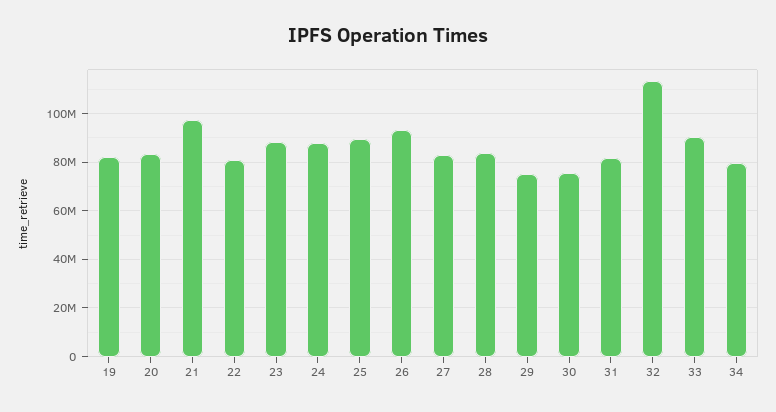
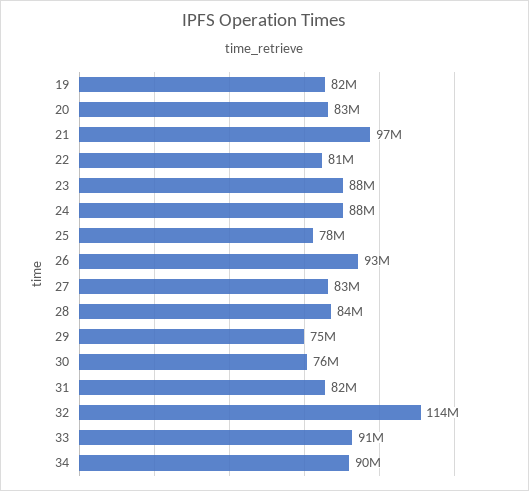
  {
    "19": 82000000,
    "20": 83000000,
    "21": 97000000,
    "22": 81000000,
    "23": 88000000,
    "24": 88000000,
-   "25": 90000000,
+   "25": 78000000,
    "26": 93000000,
    "27": 83000000,
    "28": 84000000,
    "29": 75000000,
    "30": 76000000,
    "31": 82000000,
    "32": 114000000,
    "33": 91000000,
-   "34": 80000000
+   "34": 90000000
  }

